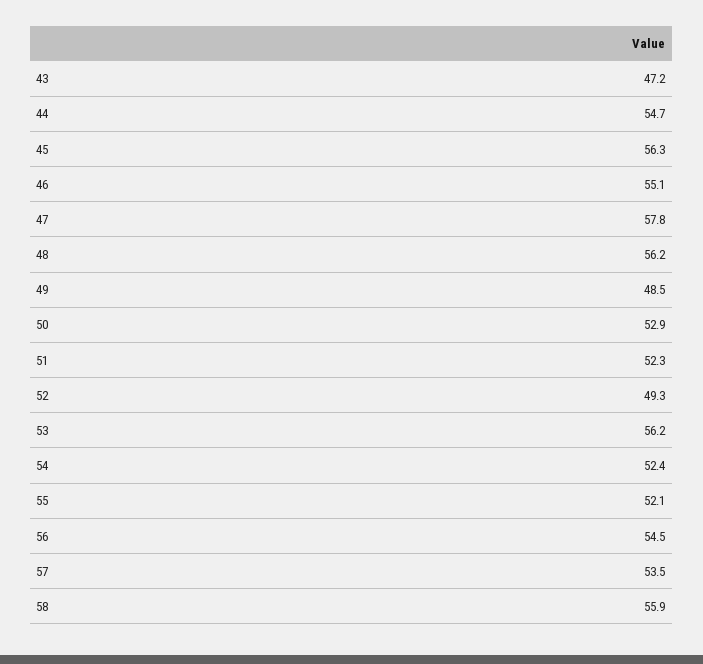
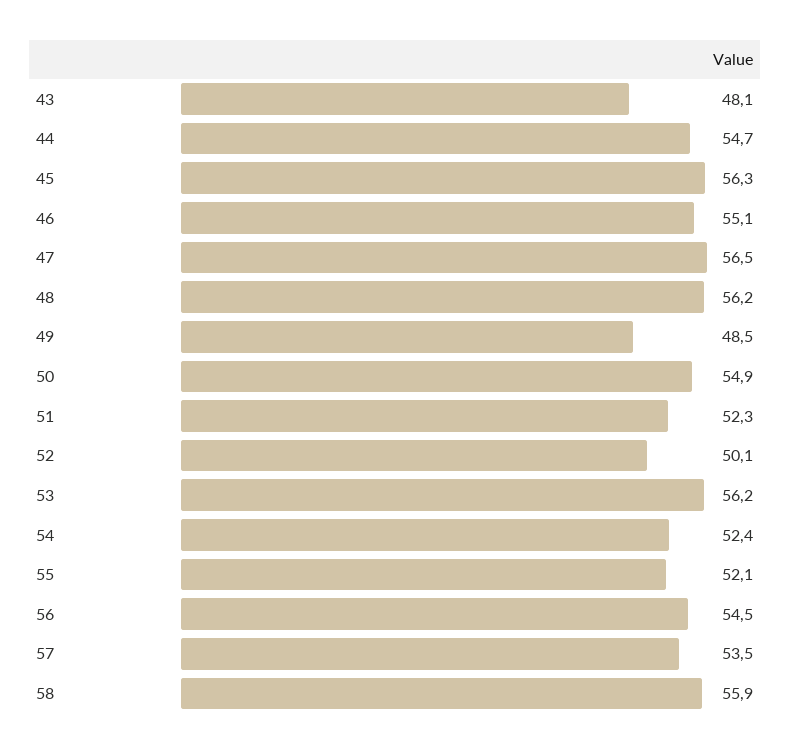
  {
-   "43": 47.2,
+   "43": 48.1,
    "44": 54.7,
    "45": 56.3,
    "46": 55.1,
-   "47": 57.8,
+   "47": 56.5,
    "48": 56.2,
    "49": 48.5,
-   "50": 52.9,
+   "50": 54.9,
    "51": 52.3,
-   "52": 49.3,
+   "52": 50.1,
    "53": 56.2,
    "54": 52.4,
    "55": 52.1,
    "56": 54.5,
    "57": 53.5,
    "58": 55.9
  }

